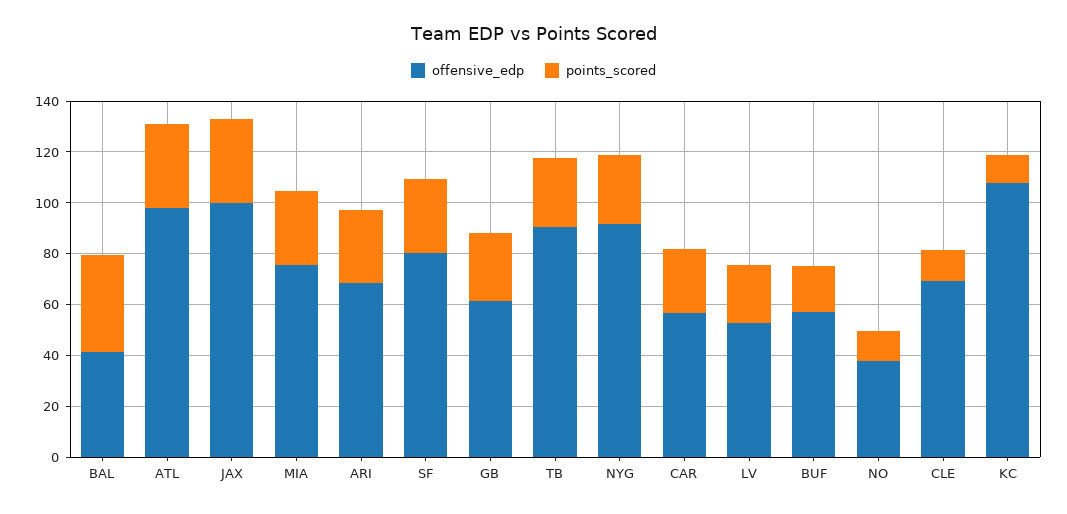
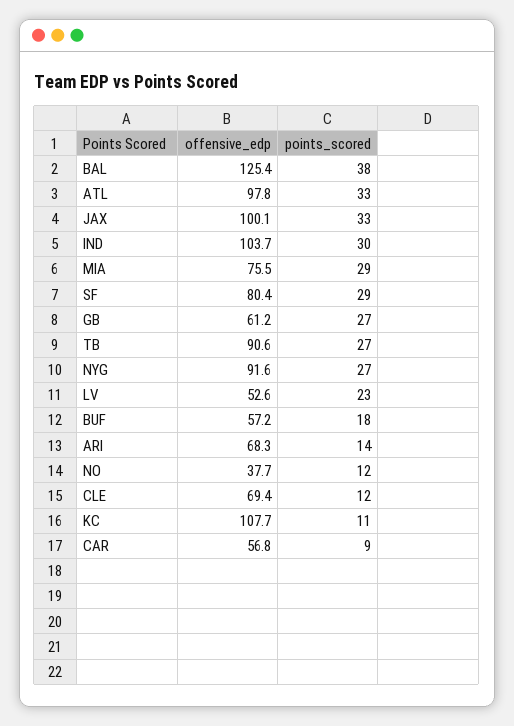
  {
    "offensive_edp": {
-     "BAL": 40,
+     "BAL": 125.4,
      "ATL": 97.8,
      "JAX": 100.1,
      "MIA": 75.5,
      "ARI": 68.3,
      "SF": 80.4,
      "GB": 61.2,
      "TB": 90.6,
      "NYG": 91.6,
      "CAR": 56.8,
      "LV": 52.6,
      "BUF": 57.2,
      "NO": 37.7,
      "CLE": 69.4,
-     "KC": 107.7
+     "KC": 107.7,
+     "IND": 103.7
    },
    "points_scored": {
      "BAL": 38,
      "ATL": 33,
      "JAX": 33,
      "MIA": 29,
-     "ARI": 30,
+     "ARI": 14,
      "SF": 29,
      "GB": 27,
      "TB": 27,
      "NYG": 27,
-     "CAR": 25,
+     "CAR": 9,
      "LV": 23,
      "BUF": 18,
      "NO": 12,
      "CLE": 12,
-     "KC": 11
+     "KC": 11,
+     "IND": 30
    }
  }

